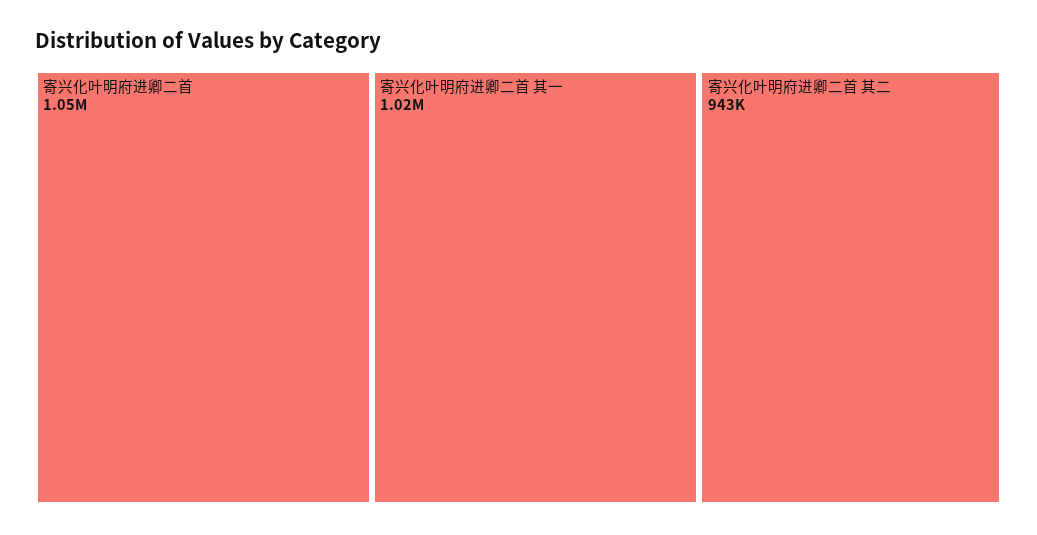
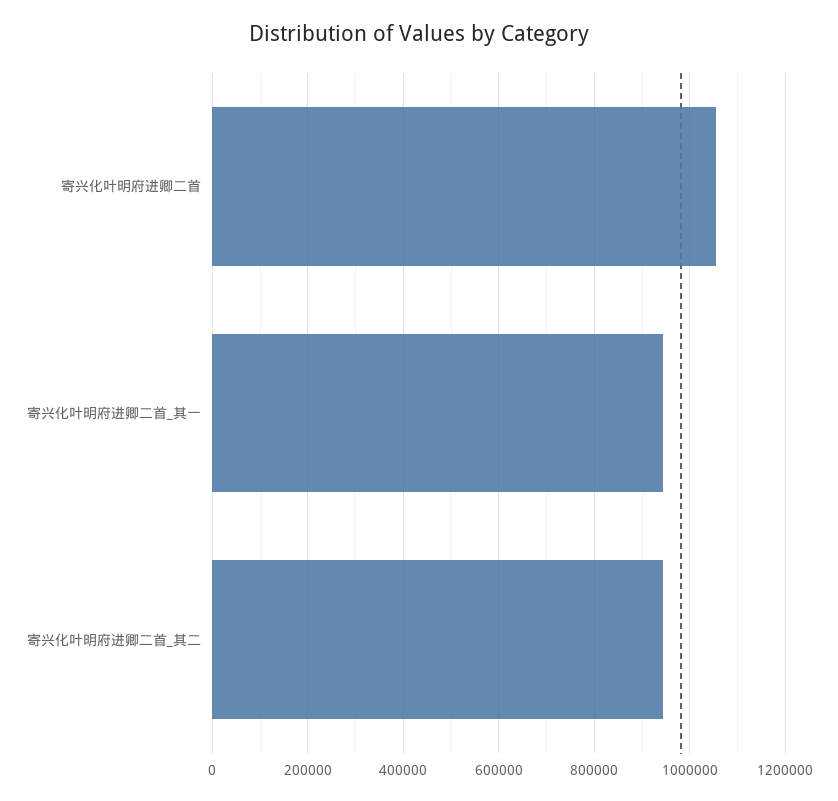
  {
    "寄兴化叶明府进卿二首": 1050000,
-   "寄兴化叶明府进卿二首 其一": 1020000,
+   "寄兴化叶明府进卿二首 其一": 940000,
    "寄兴化叶明府进卿二首 其二": 943000
  }

